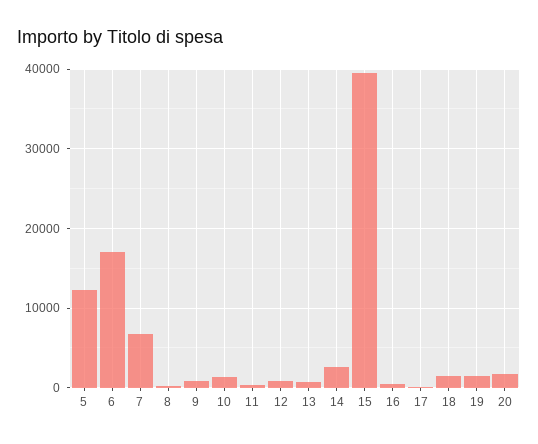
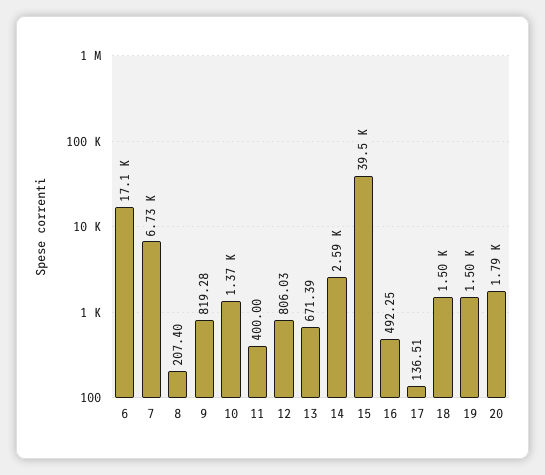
  {
-   "5": 12000,
    "6": 17100,
    "7": 6730,
    "8": 207.4,
    "9": 819.28,
    "10": 1370,
    "11": 400,
    "12": 806.03,
    "13": 671.39,
    "14": 2590,
    "15": 39500,
    "16": 492.25,
    "17": 136.51,
    "18": 1500,
    "19": 1500,
    "20": 1790
  }

